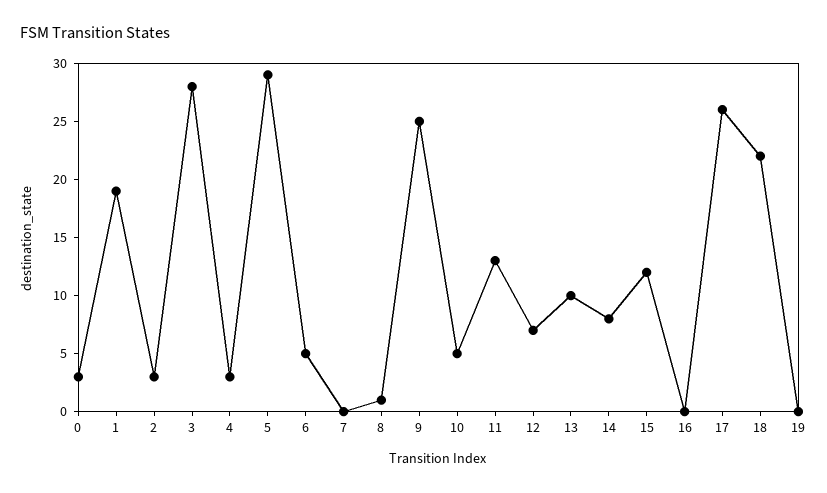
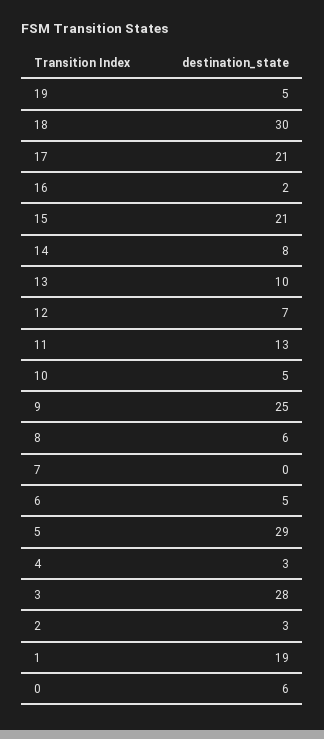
  {
-   "0": 3,
+   "0": 6,
    "1": 19,
    "2": 3,
    "3": 28,
    "4": 3,
    "5": 29,
    "6": 5,
    "7": 0,
-   "8": 1,
+   "8": 6,
    "9": 25,
    "10": 5,
    "11": 13,
    "12": 7,
    "13": 10,
    "14": 8,
-   "15": 12,
+   "15": 21,
-   "16": 0,
+   "16": 2,
-   "17": 26,
+   "17": 21,
-   "18": 22,
+   "18": 30,
-   "19": 0
+   "19": 5
  }

